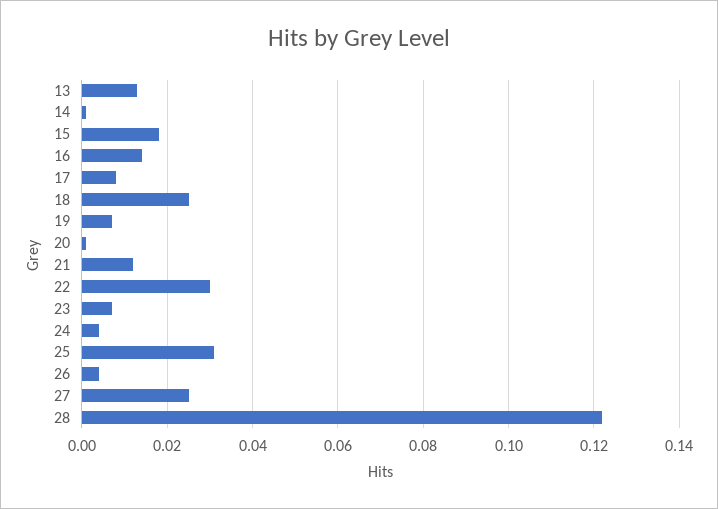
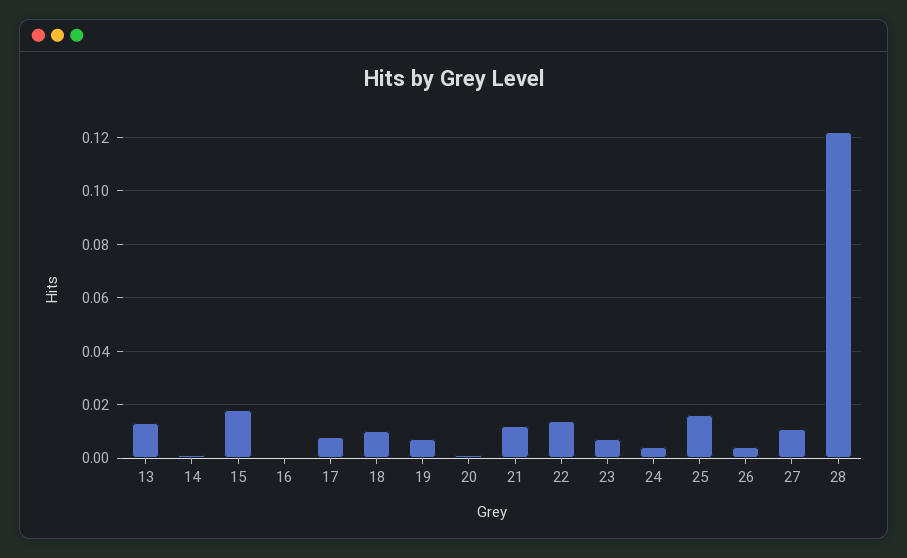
  {
    "13": 0.015,
    "14": 0,
    "15": 0.02,
-   "16": 0.015,
+   "16": 0,
    "17": 0.01,
-   "18": 0.025,
+   "18": 0.01,
    "19": 0.005,
    "20": 0,
    "21": 0.01,
-   "22": 0.03,
+   "22": 0.015,
    "23": 0.005,
    "24": 0.005,
-   "25": 0.03,
+   "25": 0.015,
    "26": 0.005,
-   "27": 0.025,
+   "27": 0.01,
    "28": 0.12
  }

